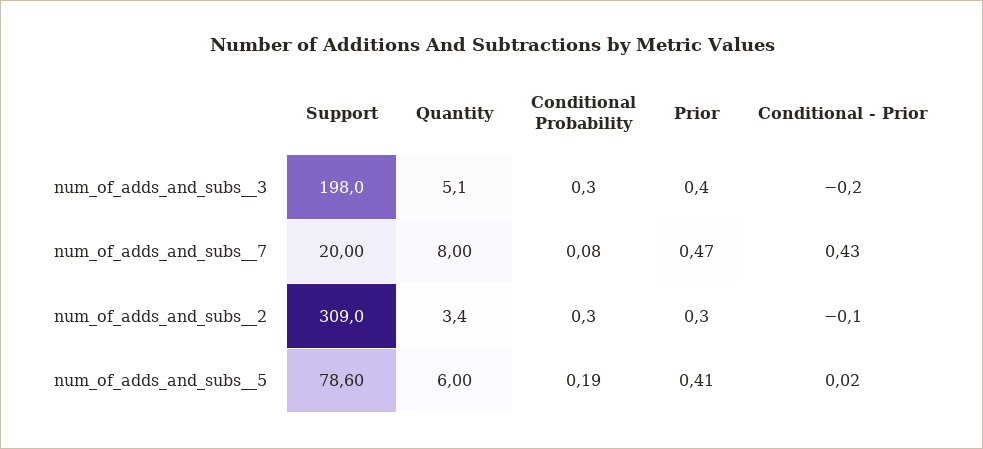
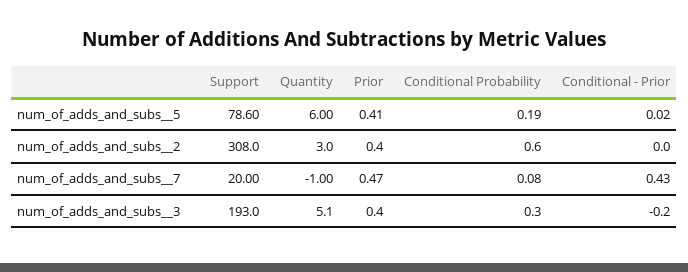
  {
    "Support": {
-     "num_of_adds_and_subs__3": 198,
+     "num_of_adds_and_subs__3": 193,
      "num_of_adds_and_subs__7": 20,
-     "num_of_adds_and_subs__2": 309,
+     "num_of_adds_and_subs__2": 308,
      "num_of_adds_and_subs__5": 78.6
    },
    "Quantity": {
      "num_of_adds_and_subs__3": 5.1,
-     "num_of_adds_and_subs__7": 8,
+     "num_of_adds_and_subs__7": -1,
-     "num_of_adds_and_subs__2": 3.4,
+     "num_of_adds_and_subs__2": 3,
      "num_of_adds_and_subs__5": 6
    },
    "Conditional Probability": {
      "num_of_adds_and_subs__3": 0.3,
      "num_of_adds_and_subs__7": 0.08,
-     "num_of_adds_and_subs__2": 0.3,
+     "num_of_adds_and_subs__2": 0.6,
      "num_of_adds_and_subs__5": 0.19
    },
    "Prior": {
      "num_of_adds_and_subs__3": 0.4,
      "num_of_adds_and_subs__7": 0.47,
-     "num_of_adds_and_subs__2": 0.3,
+     "num_of_adds_and_subs__2": 0.4,
      "num_of_adds_and_subs__5": 0.41
    },
    "Conditional - Prior": {
      "num_of_adds_and_subs__3": -0.2,
      "num_of_adds_and_subs__7": 0.43,
-     "num_of_adds_and_subs__2": -0.1,
+     "num_of_adds_and_subs__2": 0,
      "num_of_adds_and_subs__5": 0.02
    }
  }

